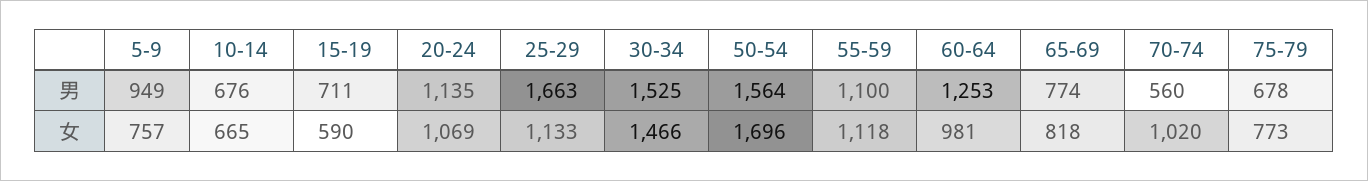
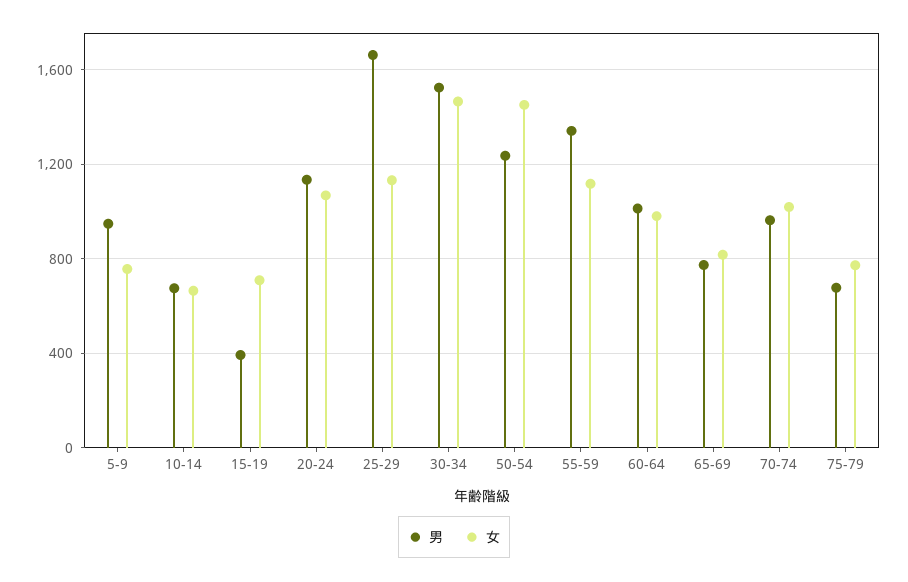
  {
    "男": {
      "5-9": 949,
      "10-14": 676,
-     "15-19": 711,
+     "15-19": 400,
      "20-24": 1135,
      "25-29": 1663,
      "30-34": 1525,
-     "50-54": 1564,
+     "50-54": 1250,
-     "55-59": 1100,
+     "55-59": 1350,
-     "60-64": 1253,
+     "60-64": 1000,
      "65-69": 774,
-     "70-74": 560,
+     "70-74": 950,
      "75-79": 678
    },
    "女": {
      "5-9": 757,
      "10-14": 665,
-     "15-19": 590,
+     "15-19": 700,
      "20-24": 1069,
      "25-29": 1133,
      "30-34": 1466,
-     "50-54": 1696,
+     "50-54": 1450,
      "55-59": 1118,
      "60-64": 981,
      "65-69": 818,
      "70-74": 1020,
      "75-79": 773
    }
  }

